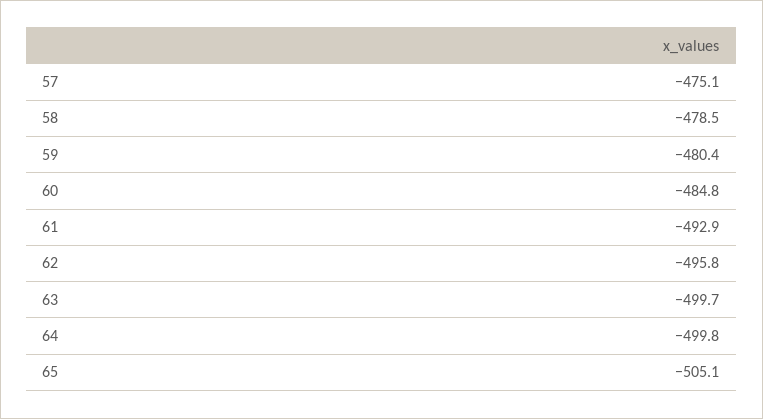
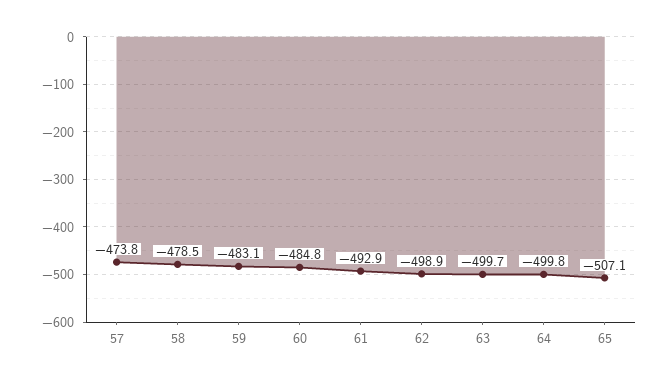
  {
-   "57": -475.1,
+   "57": -473.8,
    "58": -478.5,
-   "59": -480.4,
+   "59": -483.1,
    "60": -484.8,
    "61": -492.9,
-   "62": -495.8,
+   "62": -498.9,
    "63": -499.7,
    "64": -499.8,
-   "65": -505.1
+   "65": -507.1
  }

